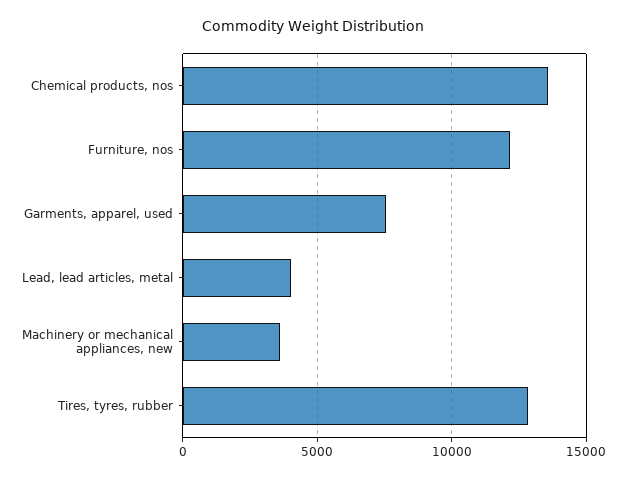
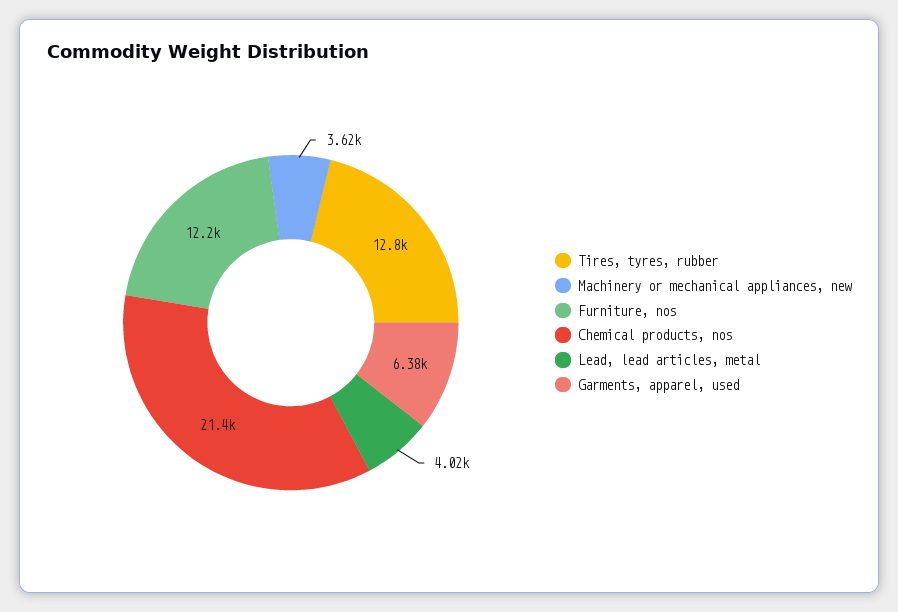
  {
-   "Chemical products, nos": 13500,
+   "Chemical products, nos": 21400,
    "Furniture, nos": 12200,
-   "Garments, apparel, used": 7500,
+   "Garments, apparel, used": 6380,
    "Lead, lead articles, metal": 4020,
    "Machinery or mechanical appliances, new": 3620,
    "Tires, tyres, rubber": 12800
  }

